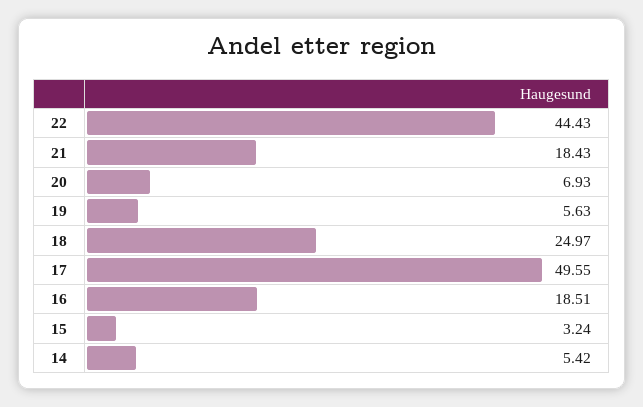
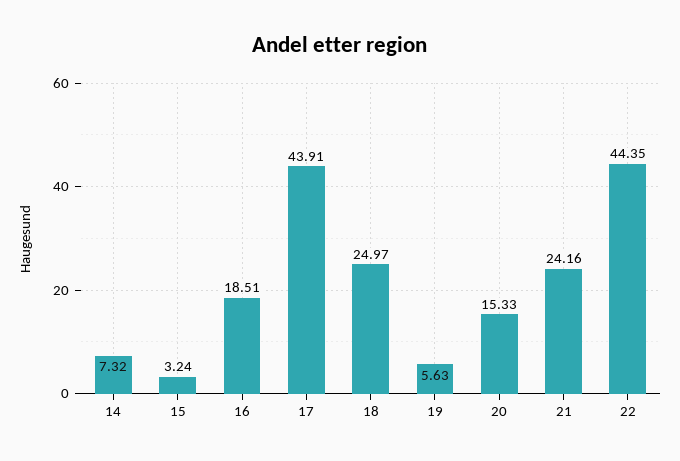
  {
-   "22": 44.43,
+   "22": 44.35,
-   "21": 18.43,
+   "21": 24.16,
-   "20": 6.93,
+   "20": 15.33,
    "19": 5.63,
    "18": 24.97,
-   "17": 49.55,
+   "17": 43.91,
    "16": 18.51,
    "15": 3.24,
-   "14": 5.42
+   "14": 7.32
  }

